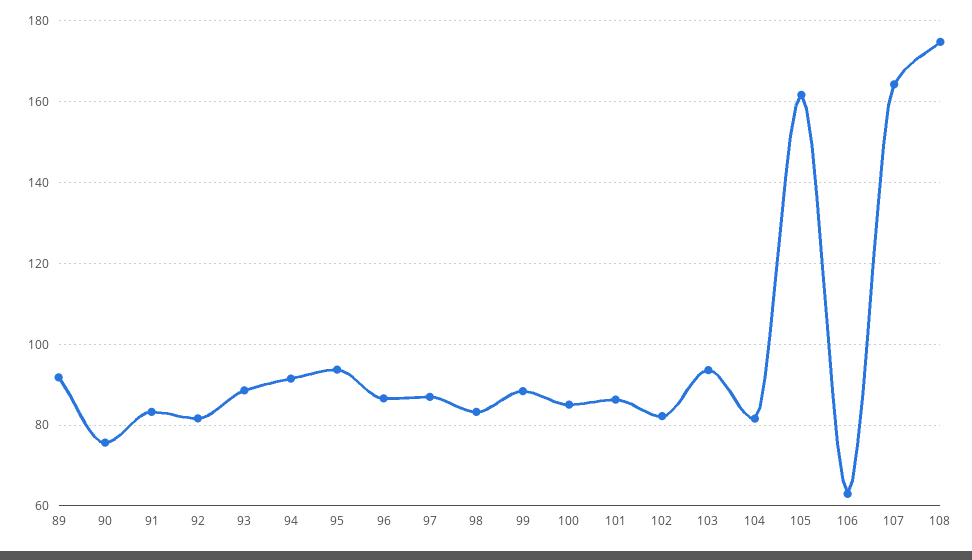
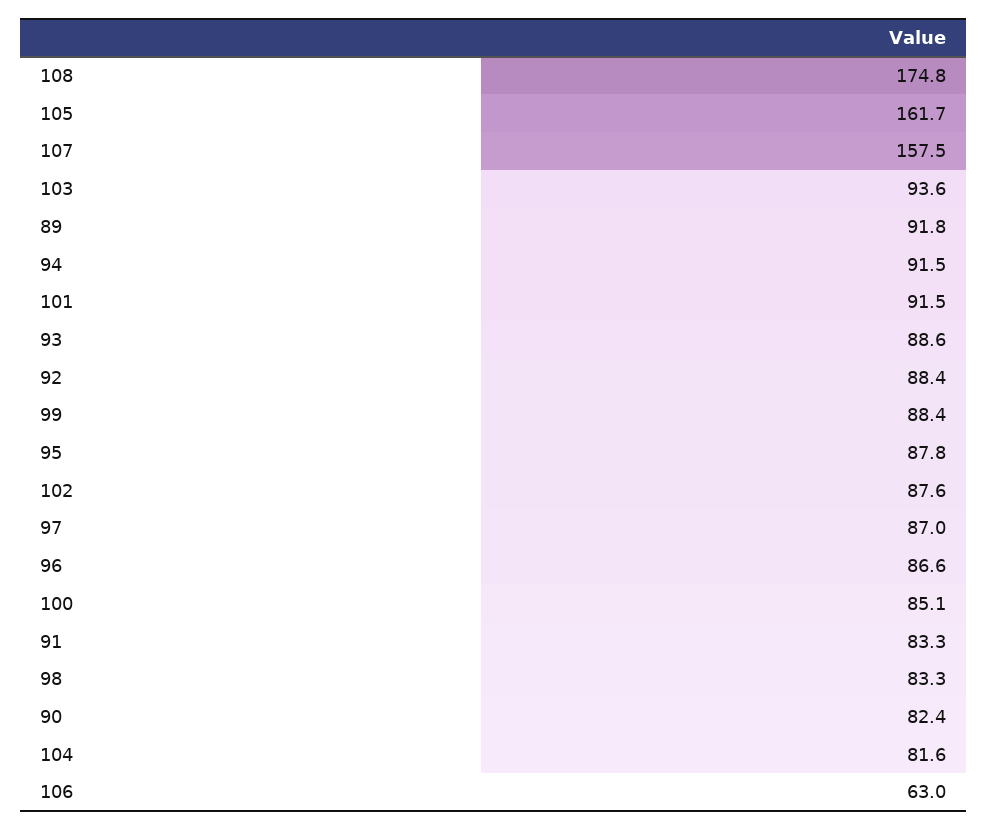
  {
    "89": 91.8,
-   "90": 76,
+   "90": 82.4,
    "91": 83.3,
-   "92": 82,
+   "92": 88.4,
    "93": 88.6,
    "94": 91.5,
-   "95": 94,
+   "95": 87.8,
    "96": 86.6,
    "97": 87,
    "98": 83.3,
    "99": 88.4,
    "100": 85.1,
-   "101": 86,
+   "101": 91.5,
-   "102": 82,
+   "102": 87.6,
    "103": 93.6,
    "104": 81.6,
    "105": 161.7,
    "106": 63,
-   "107": 164,
+   "107": 157.5,
    "108": 174.8
  }

